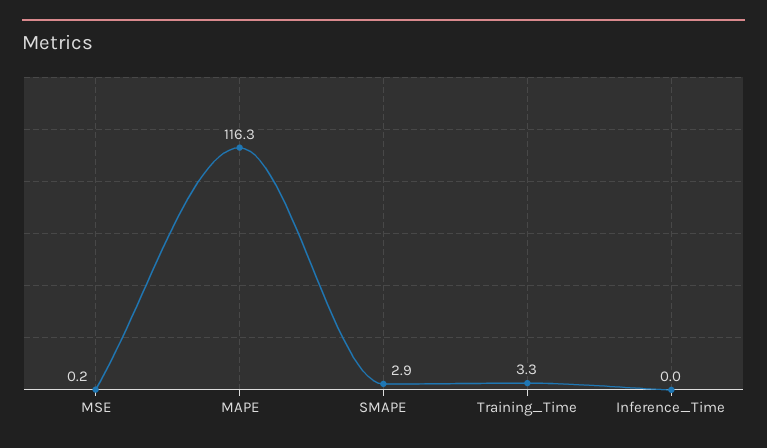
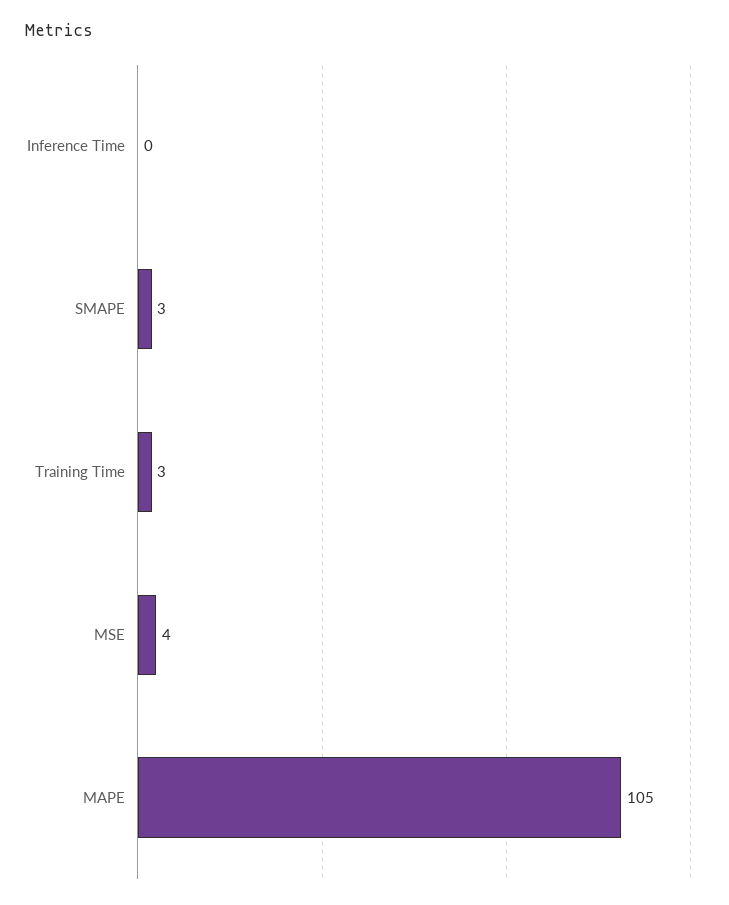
  {
-   "MSE": 0.2,
+   "MSE": 4,
-   "MAPE": 116.3,
+   "MAPE": 105,
    "SMAPE": 2.9,
    "Training_Time": 3.3,
    "Inference_Time": 0
  }

